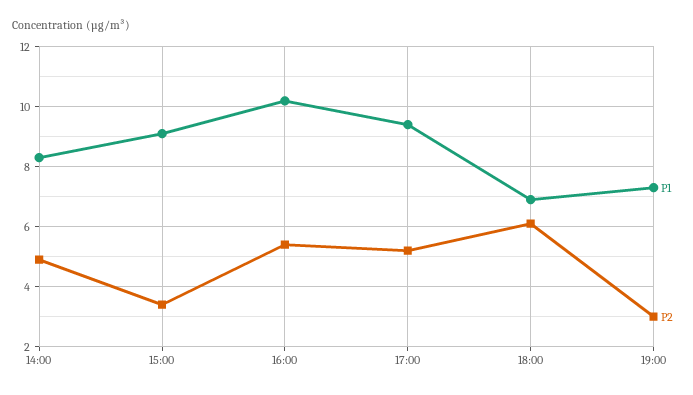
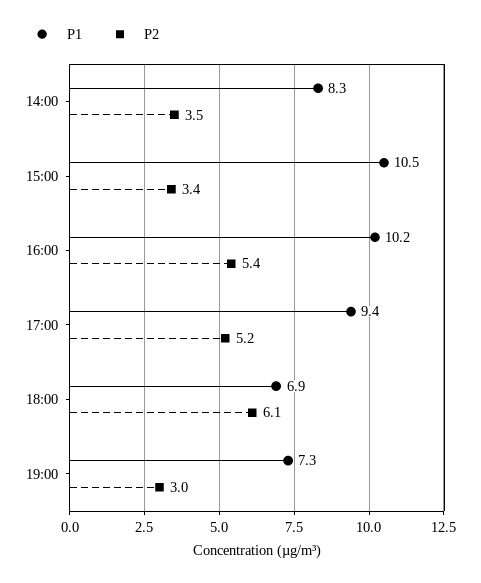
  {
    "P1": {
      "14:00": 8.3,
-     "15:00": 9,
+     "15:00": 10.5,
      "16:00": 10.2,
      "17:00": 9.4,
      "18:00": 6.9,
      "19:00": 7.3
    },
    "P2": {
-     "14:00": 5,
+     "14:00": 3.5,
      "15:00": 3.4,
      "16:00": 5.4,
      "17:00": 5.2,
      "18:00": 6.1,
      "19:00": 3
    }
  }

